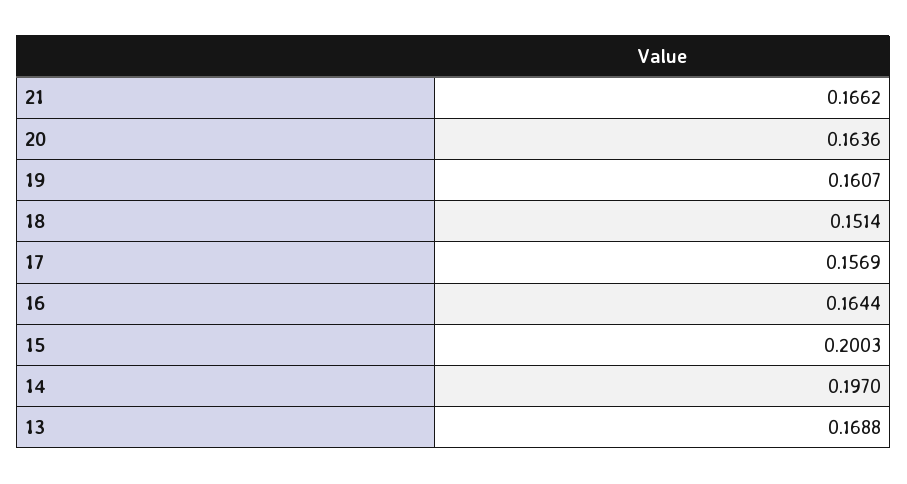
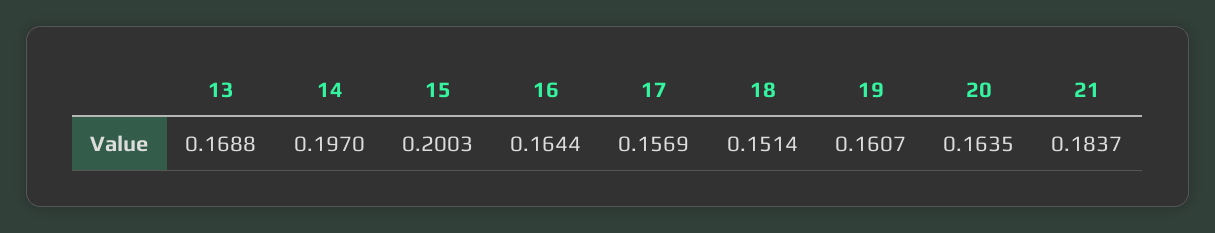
  {
-   "21": 0.1662,
+   "21": 0.1837,
-   "20": 0.1636,
+   "20": 0.1635,
    "19": 0.1607,
    "18": 0.1514,
    "17": 0.1569,
    "16": 0.1644,
    "15": 0.2003,
    "14": 0.197,
    "13": 0.1688
  }

